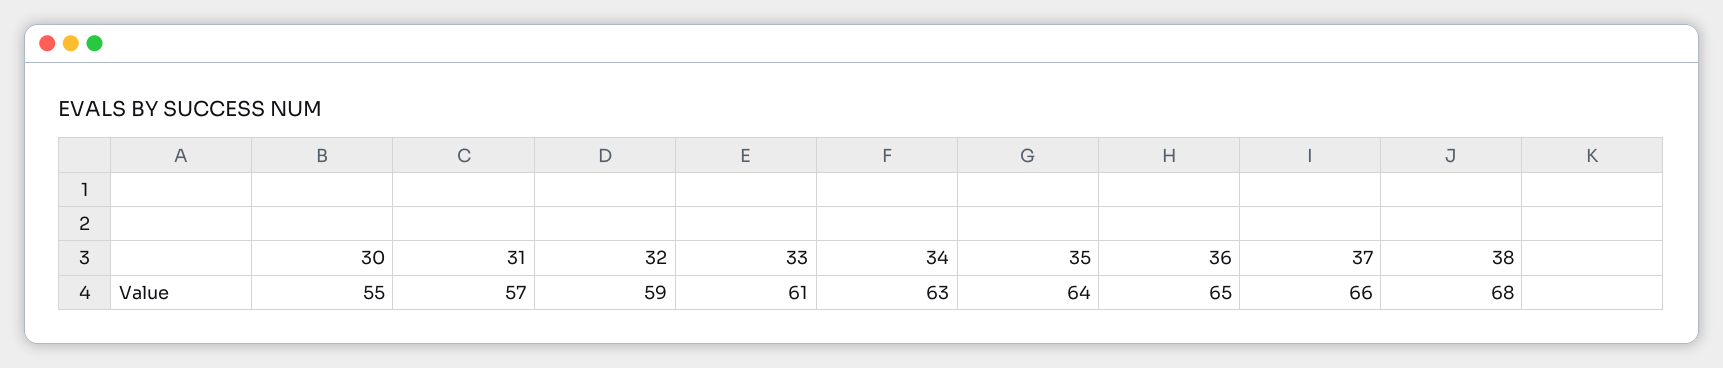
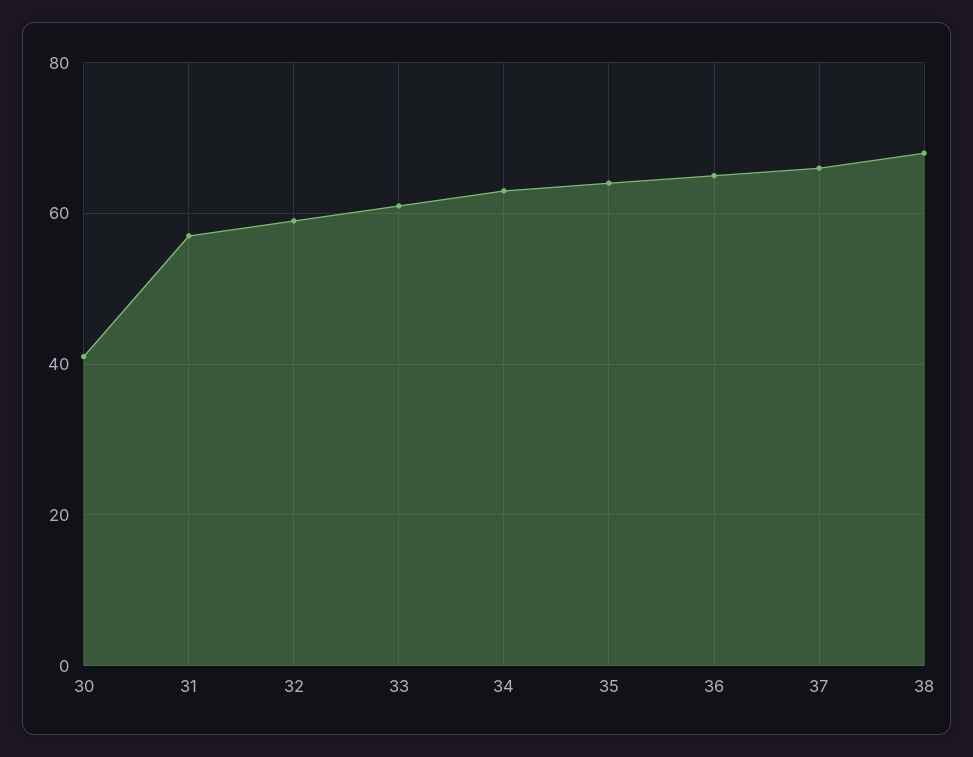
  {
-   "30": 55,
+   "30": 40,
    "31": 57,
    "32": 59,
    "33": 61,
    "34": 63,
    "35": 64,
    "36": 65,
    "37": 66,
    "38": 68
  }

